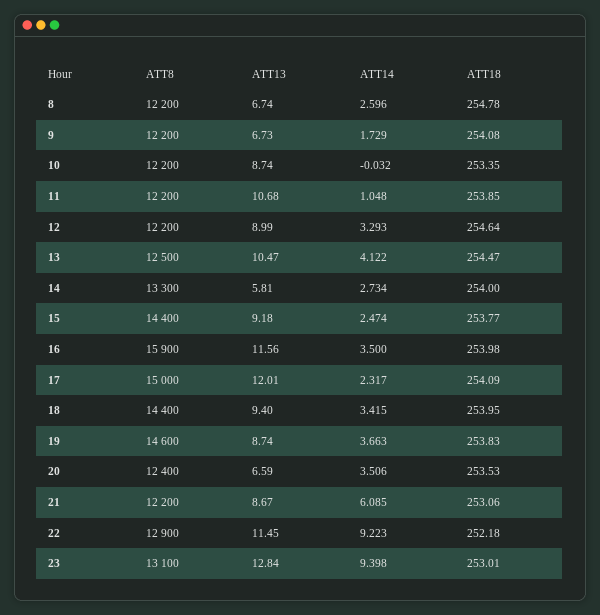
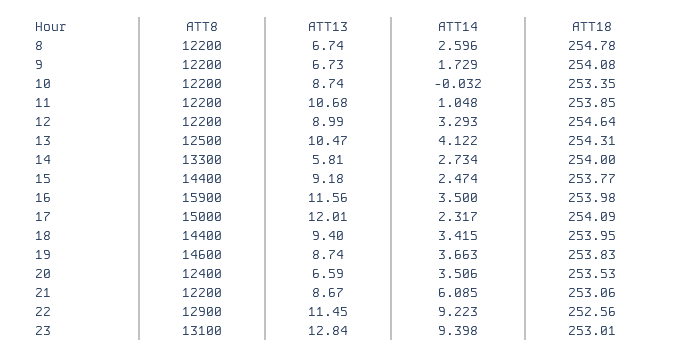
  {
    "ATT8": {
      "8": 12200,
      "9": 12200,
      "10": 12200,
      "11": 12200,
      "12": 12200,
      "13": 12500,
      "14": 13300,
      "15": 14400,
      "16": 15900,
      "17": 15000,
      "18": 14400,
      "19": 14600,
      "20": 12400,
      "21": 12200,
      "22": 12900,
      "23": 13100
    },
    "ATT13": {
      "8": 6.74,
      "9": 6.73,
      "10": 8.74,
      "11": 10.68,
      "12": 8.99,
      "13": 10.47,
      "14": 5.81,
      "15": 9.18,
      "16": 11.56,
      "17": 12.01,
      "18": 9.4,
      "19": 8.74,
      "20": 6.59,
      "21": 8.67,
      "22": 11.45,
      "23": 12.84
    },
    "ATT14": {
      "8": 2.596,
      "9": 1.729,
      "10": -0.032,
      "11": 1.048,
      "12": 3.293,
      "13": 4.122,
      "14": 2.734,
      "15": 2.474,
      "16": 3.5,
      "17": 2.317,
      "18": 3.415,
      "19": 3.663,
      "20": 3.506,
      "21": 6.085,
      "22": 9.223,
      "23": 9.398
    },
    "ATT18": {
      "8": 254.78,
      "9": 254.08,
      "10": 253.35,
      "11": 253.85,
      "12": 254.64,
-     "13": 254.47,
+     "13": 254.31,
      "14": 254,
      "15": 253.77,
      "16": 253.98,
      "17": 254.09,
      "18": 253.95,
      "19": 253.83,
      "20": 253.53,
      "21": 253.06,
-     "22": 252.18,
+     "22": 252.56,
      "23": 253.01
    }
  }

